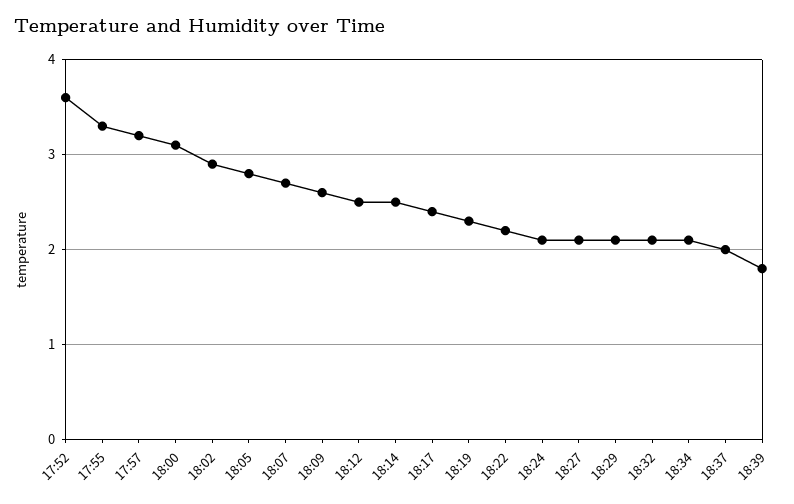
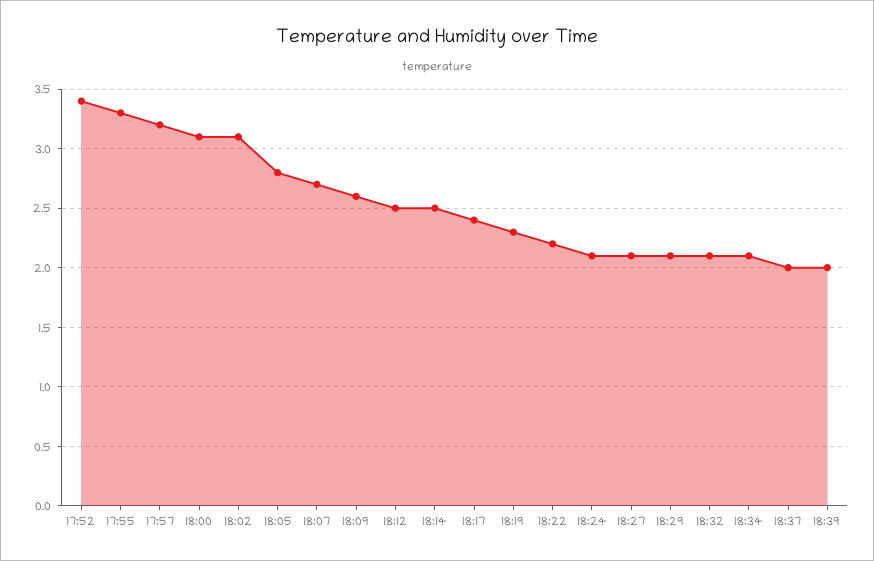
  {
-   "17:52": 3.6,
+   "17:52": 3.4,
    "17:55": 3.3,
    "17:57": 3.2,
    "18:00": 3.1,
-   "18:02": 2.9,
+   "18:02": 3.1,
    "18:05": 2.8,
    "18:07": 2.7,
    "18:09": 2.6,
    "18:12": 2.5,
    "18:14": 2.5,
    "18:17": 2.4,
    "18:19": 2.3,
    "18:22": 2.2,
    "18:24": 2.1,
    "18:27": 2.1,
    "18:29": 2.1,
    "18:32": 2.1,
    "18:34": 2.1,
    "18:37": 2,
-   "18:39": 1.8
+   "18:39": 2
  }

